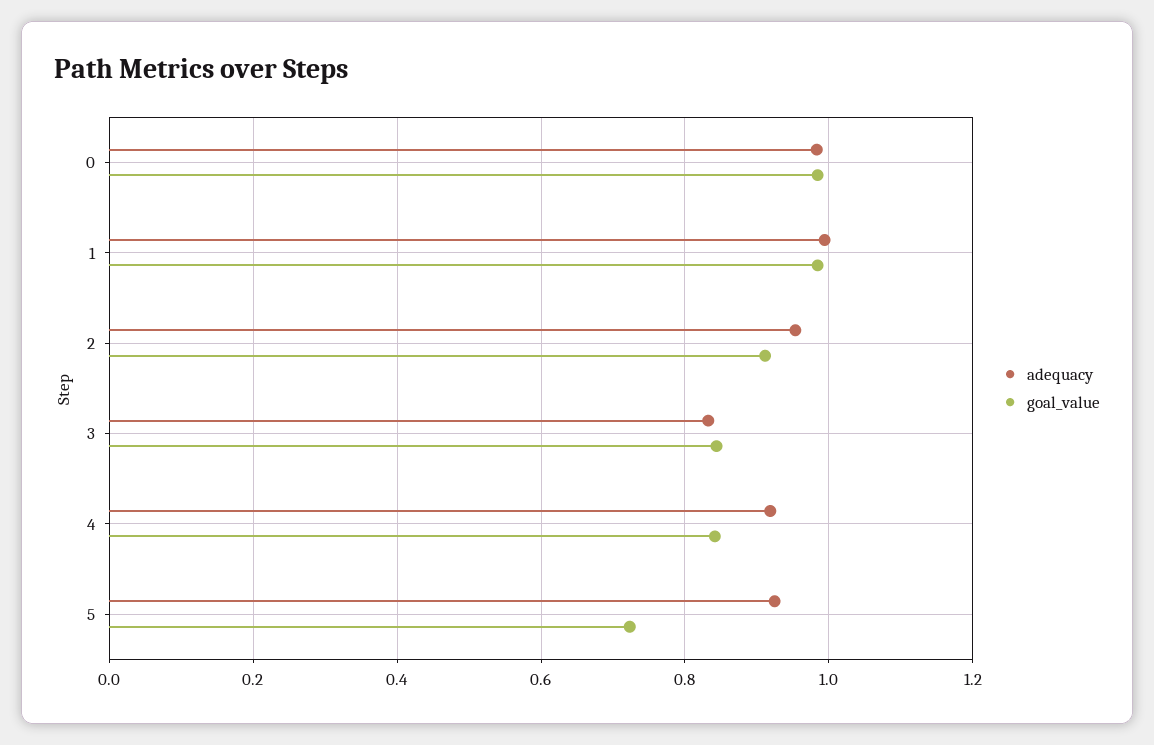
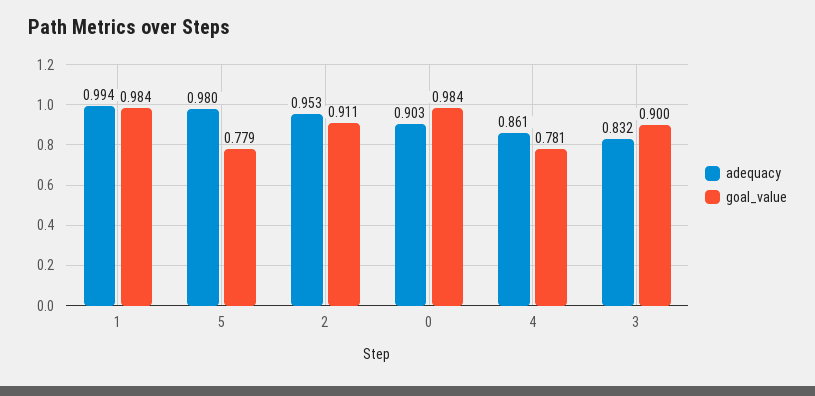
  {
    "adequacy": {
-     "0": 0.98,
+     "0": 0.903,
      "1": 0.994,
      "2": 0.953,
      "3": 0.832,
-     "4": 0.92,
+     "4": 0.861,
-     "5": 0.92
+     "5": 0.98
    },
    "goal_value": {
      "0": 0.984,
      "1": 0.984,
      "2": 0.911,
-     "3": 0.84,
+     "3": 0.9,
-     "4": 0.84,
+     "4": 0.781,
-     "5": 0.72
+     "5": 0.779
    }
  }

